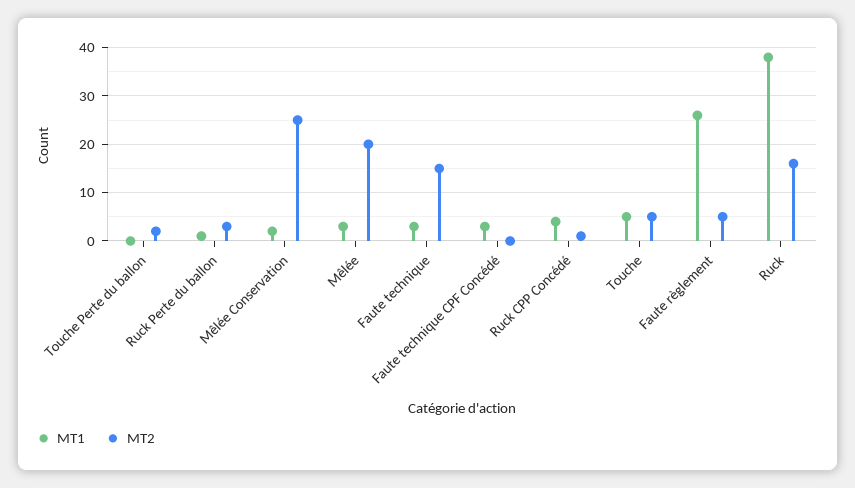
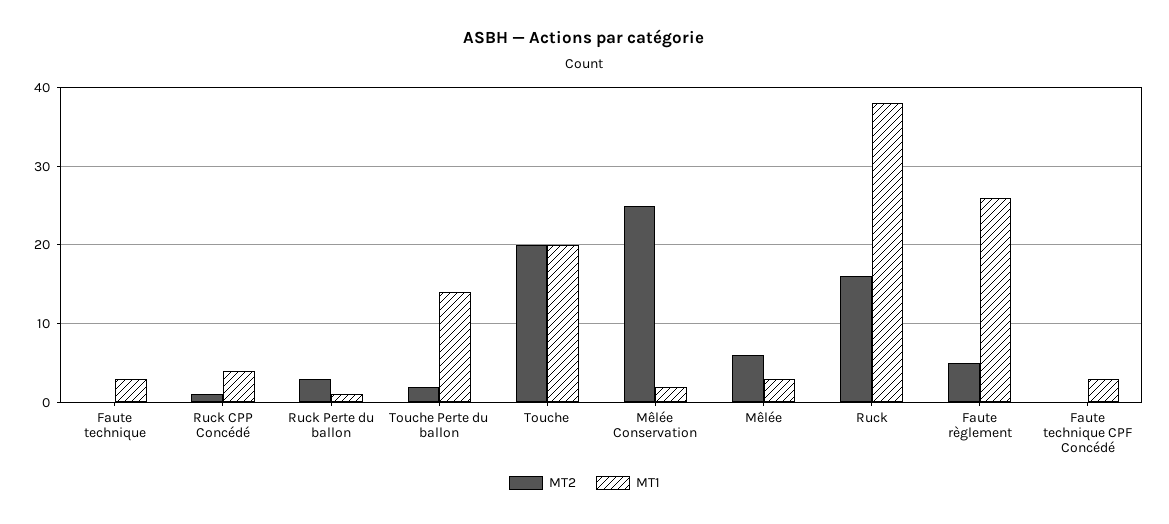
  {
    "MT1": {
-     "Touche Perte du ballon": 0,
+     "Touche Perte du ballon": 14,
      "Ruck Perte du ballon": 1,
      "Mêlée Conservation": 2,
      "Mêlée": 3,
      "Faute technique": 3,
      "Faute technique CPF Concédé": 3,
      "Ruck CPP Concédé": 4,
-     "Touche": 5,
+     "Touche": 20,
      "Faute règlement": 26,
      "Ruck": 38
    },
    "MT2": {
      "Touche Perte du ballon": 2,
      "Ruck Perte du ballon": 3,
      "Mêlée Conservation": 25,
-     "Mêlée": 20,
+     "Mêlée": 6,
-     "Faute technique": 15,
+     "Faute technique": 0,
      "Faute technique CPF Concédé": 0,
      "Ruck CPP Concédé": 1,
-     "Touche": 5,
+     "Touche": 20,
      "Faute règlement": 5,
      "Ruck": 16
    }
  }

